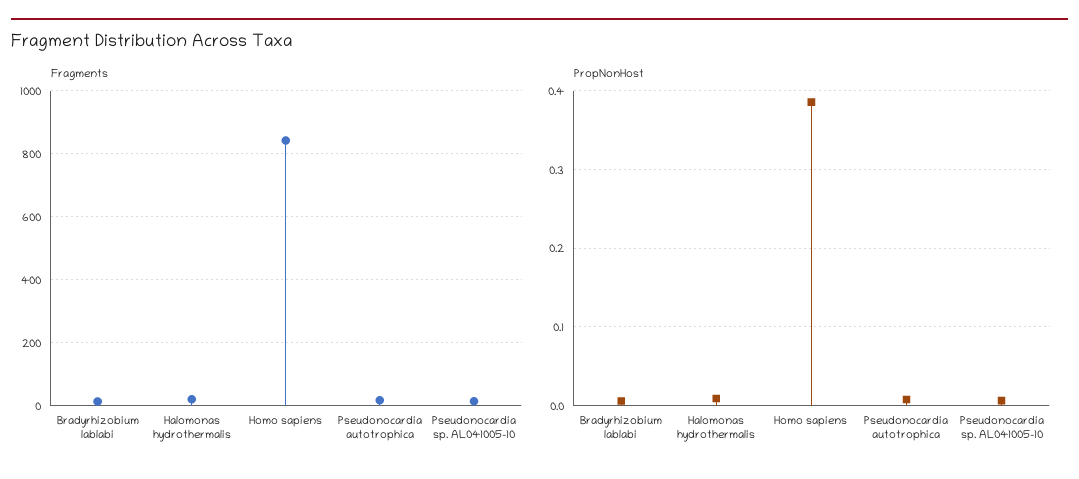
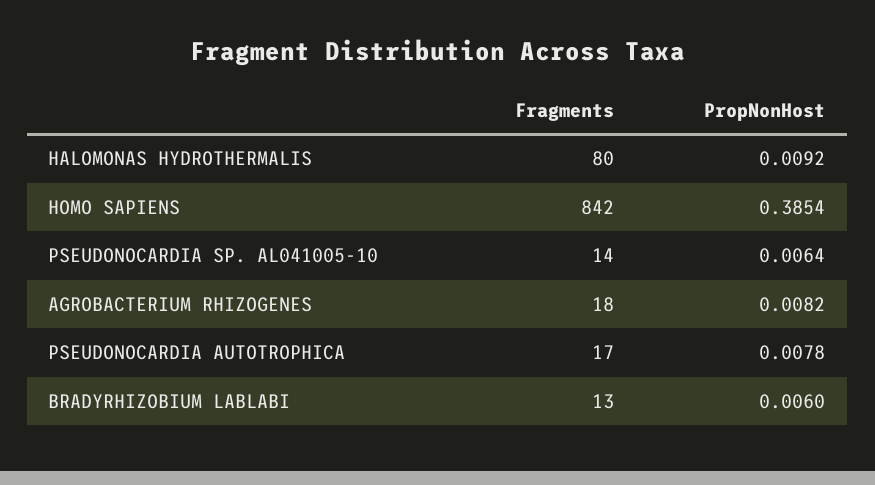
  {
    "Fragments": {
      "Bradyrhizobium lablabi": 13,
-     "Halomonas hydrothermalis": 20,
+     "Halomonas hydrothermalis": 80,
      "Homo sapiens": 842,
      "Pseudonocardia autotrophica": 17,
-     "Pseudonocardia sp. AL041005-10": 14
+     "Pseudonocardia sp. AL041005-10": 14,
+     "AGROBACTERIUM RHIZOGENES": 18
    },
    "PropNonHost": {
      "Bradyrhizobium lablabi": 0.006,
      "Halomonas hydrothermalis": 0.0092,
      "Homo sapiens": 0.3854,
      "Pseudonocardia autotrophica": 0.0078,
-     "Pseudonocardia sp. AL041005-10": 0.0064
+     "Pseudonocardia sp. AL041005-10": 0.0064,
+     "AGROBACTERIUM RHIZOGENES": 0.0082
    }
  }

